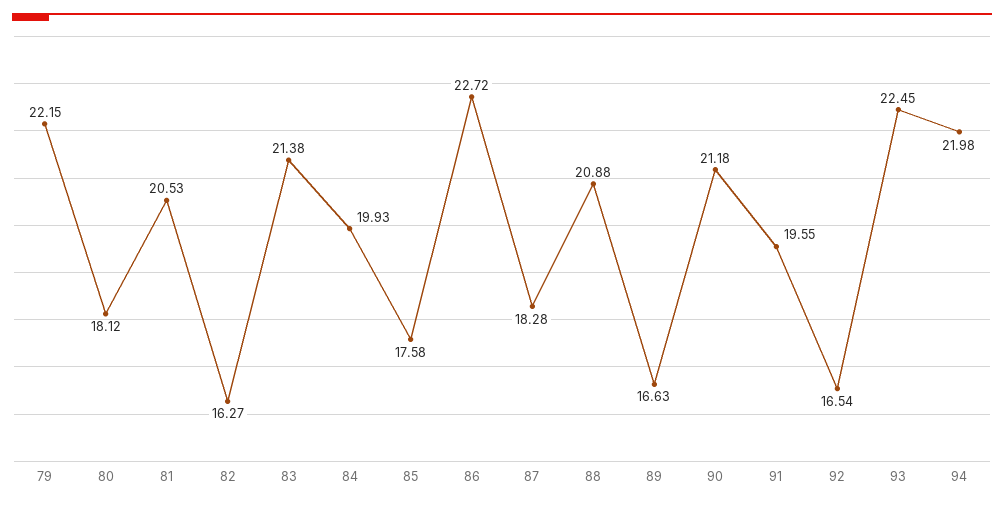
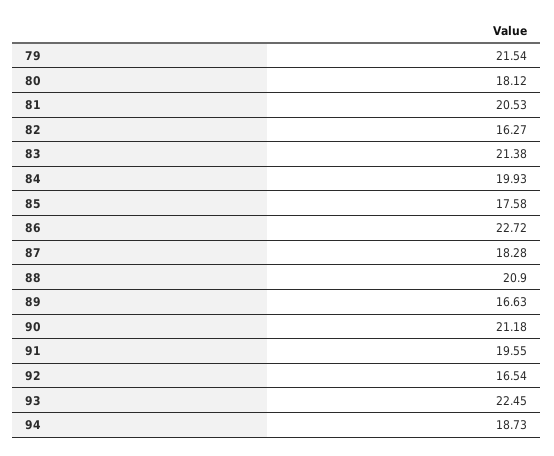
  {
-   "79": 22.15,
+   "79": 21.54,
    "80": 18.12,
    "81": 20.53,
    "82": 16.27,
    "83": 21.38,
    "84": 19.93,
    "85": 17.58,
    "86": 22.72,
    "87": 18.28,
-   "88": 20.88,
+   "88": 20.9,
    "89": 16.63,
    "90": 21.18,
    "91": 19.55,
    "92": 16.54,
    "93": 22.45,
-   "94": 21.98
+   "94": 18.73
  }

